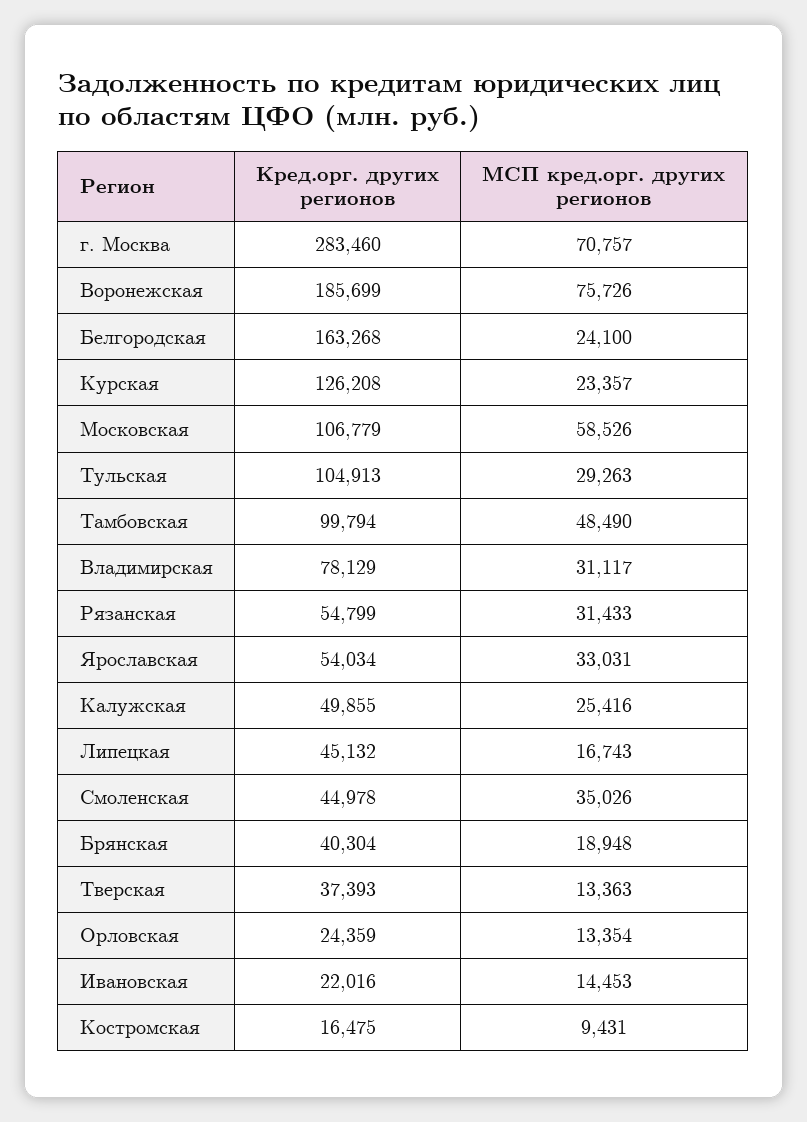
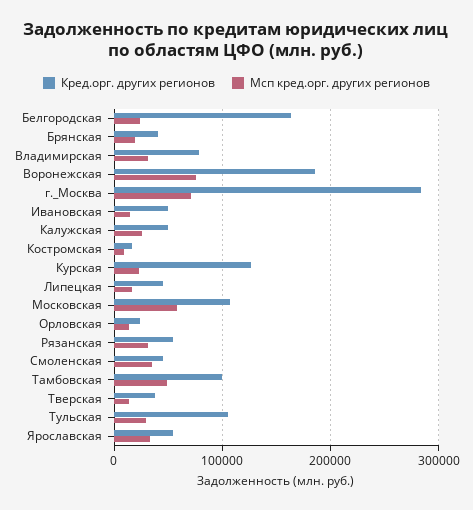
  {
    "Кред.орг. других регионов": {
      "г. Москва": 283460,
      "Воронежская": 185699,
      "Белгородская": 163268,
      "Курская": 126208,
      "Московская": 106779,
      "Тульская": 104913,
      "Тамбовская": 99794,
      "Владимирская": 78129,
      "Рязанская": 54799,
      "Ярославская": 54034,
      "Калужская": 49855,
      "Липецкая": 45132,
      "Смоленская": 44978,
      "Брянская": 40304,
      "Тверская": 37393,
      "Орловская": 24359,
-     "Ивановская": 22016,
+     "Ивановская": 50000,
      "Костромская": 16475
    },
    "МСП кред.орг. других регионов": {
      "г. Москва": 70757,
      "Воронежская": 75726,
      "Белгородская": 24100,
      "Курская": 23357,
      "Московская": 58526,
      "Тульская": 29263,
      "Тамбовская": 48490,
      "Владимирская": 31117,
      "Рязанская": 31433,
      "Ярославская": 33031,
      "Калужская": 25416,
      "Липецкая": 16743,
      "Смоленская": 35026,
      "Брянская": 18948,
      "Тверская": 13363,
      "Орловская": 13354,
      "Ивановская": 14453,
      "Костромская": 9431
    }
  }

